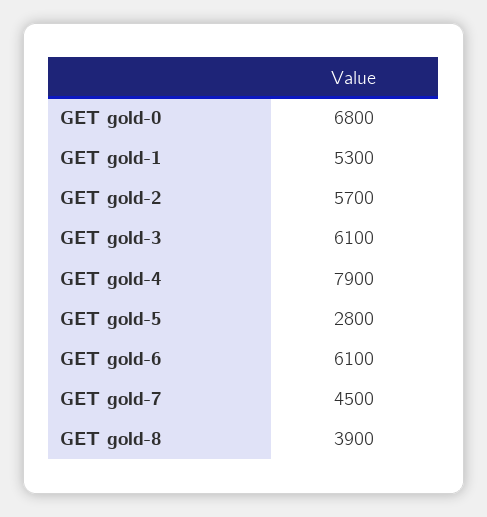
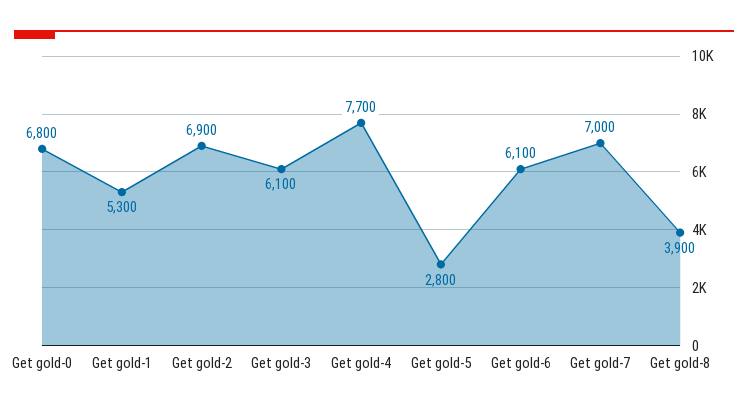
  {
    "GET gold-0": 6800,
    "GET gold-1": 5300,
-   "GET gold-2": 5700,
+   "GET gold-2": 6900,
    "GET gold-3": 6100,
-   "GET gold-4": 7900,
+   "GET gold-4": 7700,
    "GET gold-5": 2800,
    "GET gold-6": 6100,
-   "GET gold-7": 4500,
+   "GET gold-7": 7000,
    "GET gold-8": 3900
  }

